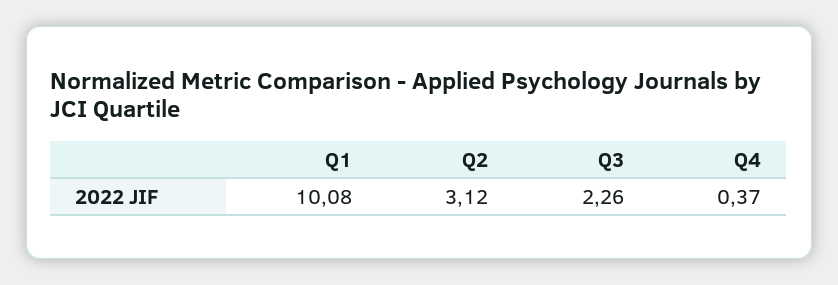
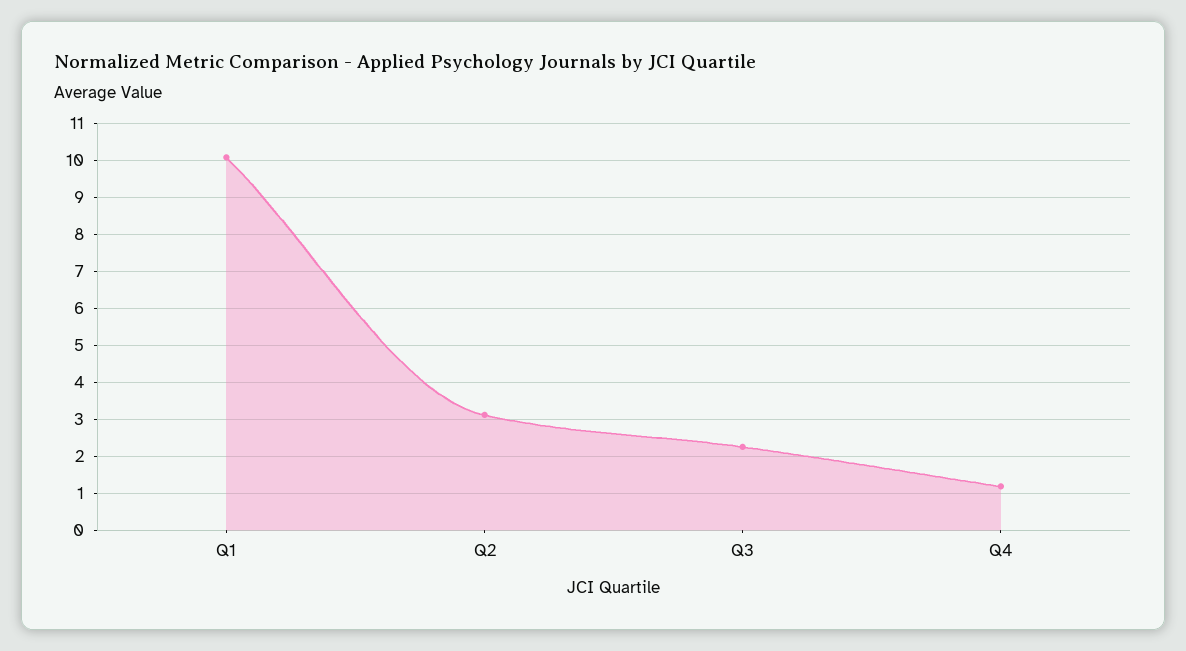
  {
    "Q1": 10.08,
    "Q2": 3.12,
    "Q3": 2.26,
-   "Q4": 0.37
+   "Q4": 1.2
  }

